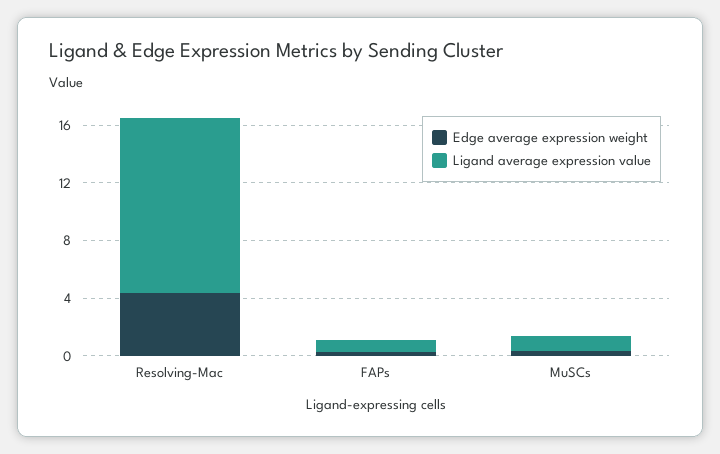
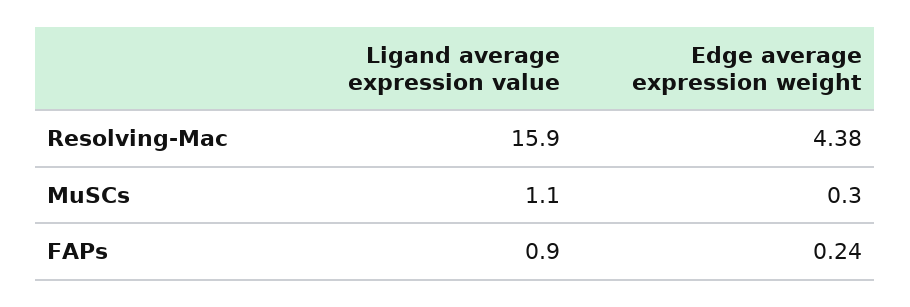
  {
    "Edge average expression weight": {
      "Resolving-Mac": 4.38,
      "FAPs": 0.24,
      "MuSCs": 0.3
    },
    "Ligand average expression value": {
-     "Resolving-Mac": 12,
+     "Resolving-Mac": 15.9,
      "FAPs": 0.9,
      "MuSCs": 1.1
    }
  }

